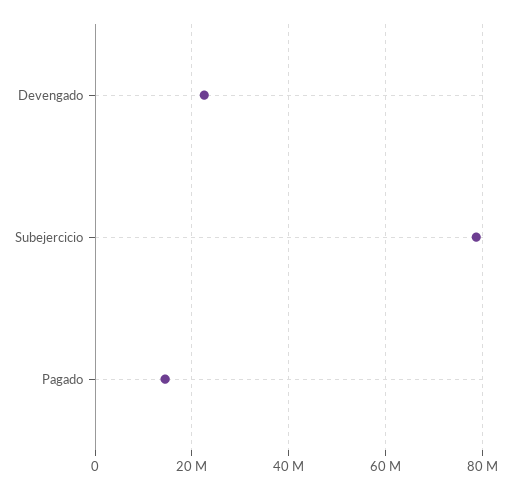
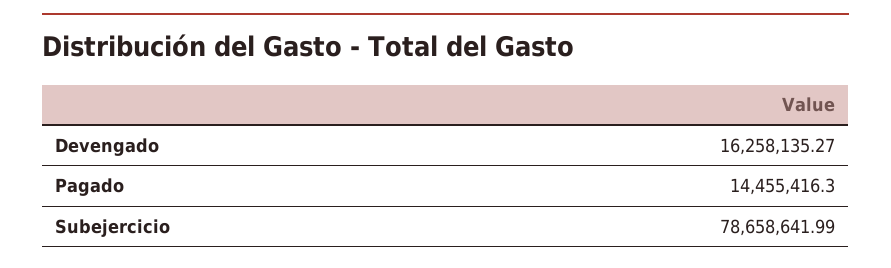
  {
-   "Devengado": 22000000,
+   "Devengado": 16258135.27,
    "Subejercicio": 78658641.99,
    "Pagado": 14455416.3
  }

